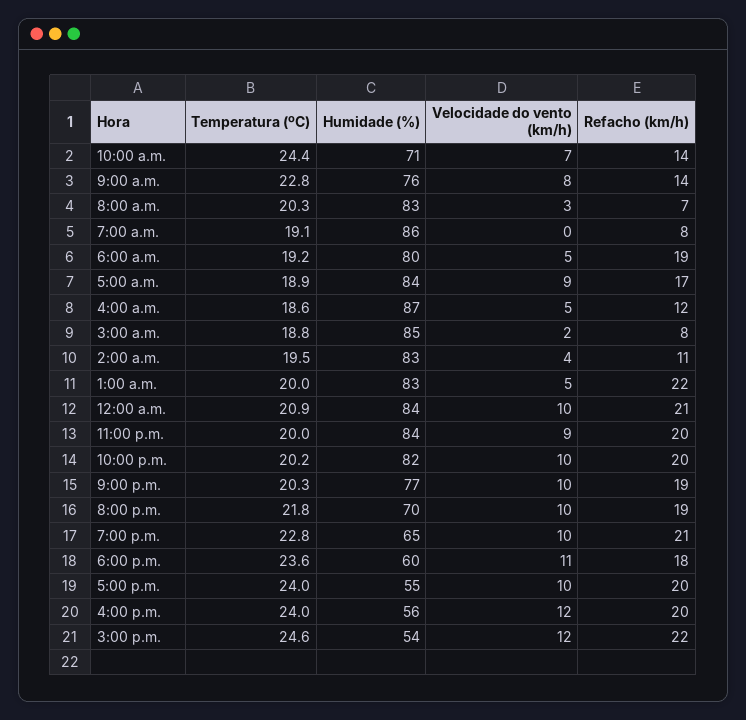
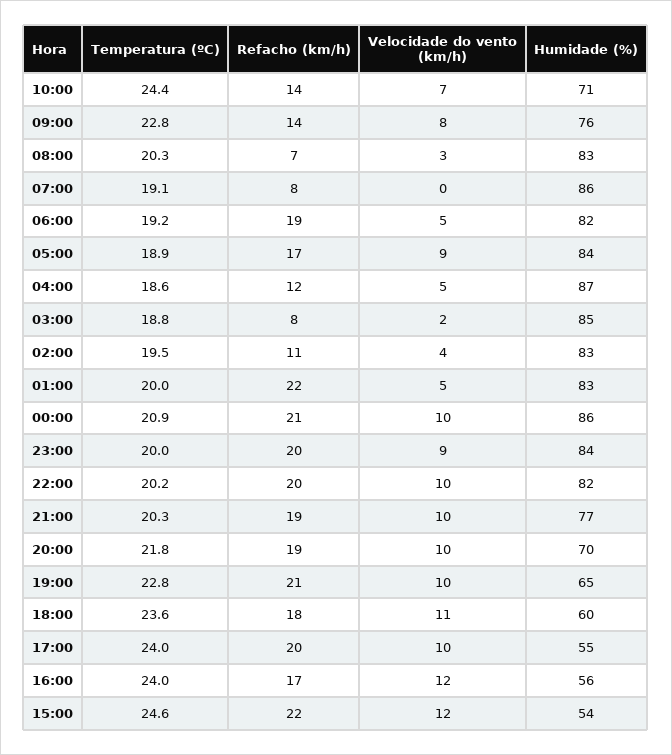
  {
    "Temperatura (ºC)": {
      "10:00 a.m.": 24.4,
      "9:00 a.m.": 22.8,
      "8:00 a.m.": 20.3,
      "7:00 a.m.": 19.1,
      "6:00 a.m.": 19.2,
      "5:00 a.m.": 18.9,
      "4:00 a.m.": 18.6,
      "3:00 a.m.": 18.8,
      "2:00 a.m.": 19.5,
      "1:00 a.m.": 20,
      "12:00 a.m.": 20.9,
      "11:00 p.m.": 20,
      "10:00 p.m.": 20.2,
      "9:00 p.m.": 20.3,
      "8:00 p.m.": 21.8,
      "7:00 p.m.": 22.8,
      "6:00 p.m.": 23.6,
      "5:00 p.m.": 24,
      "4:00 p.m.": 24,
      "3:00 p.m.": 24.6
    },
    "Humidade (%)": {
      "10:00 a.m.": 71,
      "9:00 a.m.": 76,
      "8:00 a.m.": 83,
      "7:00 a.m.": 86,
-     "6:00 a.m.": 80,
+     "6:00 a.m.": 82,
      "5:00 a.m.": 84,
      "4:00 a.m.": 87,
      "3:00 a.m.": 85,
      "2:00 a.m.": 83,
      "1:00 a.m.": 83,
-     "12:00 a.m.": 84,
+     "12:00 a.m.": 86,
      "11:00 p.m.": 84,
      "10:00 p.m.": 82,
      "9:00 p.m.": 77,
      "8:00 p.m.": 70,
      "7:00 p.m.": 65,
      "6:00 p.m.": 60,
      "5:00 p.m.": 55,
      "4:00 p.m.": 56,
      "3:00 p.m.": 54
    },
    "Velocidade do vento (km/h)": {
      "10:00 a.m.": 7,
      "9:00 a.m.": 8,
      "8:00 a.m.": 3,
      "7:00 a.m.": 0,
      "6:00 a.m.": 5,
      "5:00 a.m.": 9,
      "4:00 a.m.": 5,
      "3:00 a.m.": 2,
      "2:00 a.m.": 4,
      "1:00 a.m.": 5,
      "12:00 a.m.": 10,
      "11:00 p.m.": 9,
      "10:00 p.m.": 10,
      "9:00 p.m.": 10,
      "8:00 p.m.": 10,
      "7:00 p.m.": 10,
      "6:00 p.m.": 11,
      "5:00 p.m.": 10,
      "4:00 p.m.": 12,
      "3:00 p.m.": 12
    },
    "Refacho (km/h)": {
      "10:00 a.m.": 14,
      "9:00 a.m.": 14,
      "8:00 a.m.": 7,
      "7:00 a.m.": 8,
      "6:00 a.m.": 19,
      "5:00 a.m.": 17,
      "4:00 a.m.": 12,
      "3:00 a.m.": 8,
      "2:00 a.m.": 11,
      "1:00 a.m.": 22,
      "12:00 a.m.": 21,
      "11:00 p.m.": 20,
      "10:00 p.m.": 20,
      "9:00 p.m.": 19,
      "8:00 p.m.": 19,
      "7:00 p.m.": 21,
      "6:00 p.m.": 18,
      "5:00 p.m.": 20,
-     "4:00 p.m.": 20,
+     "4:00 p.m.": 17,
      "3:00 p.m.": 22
    }
  }

